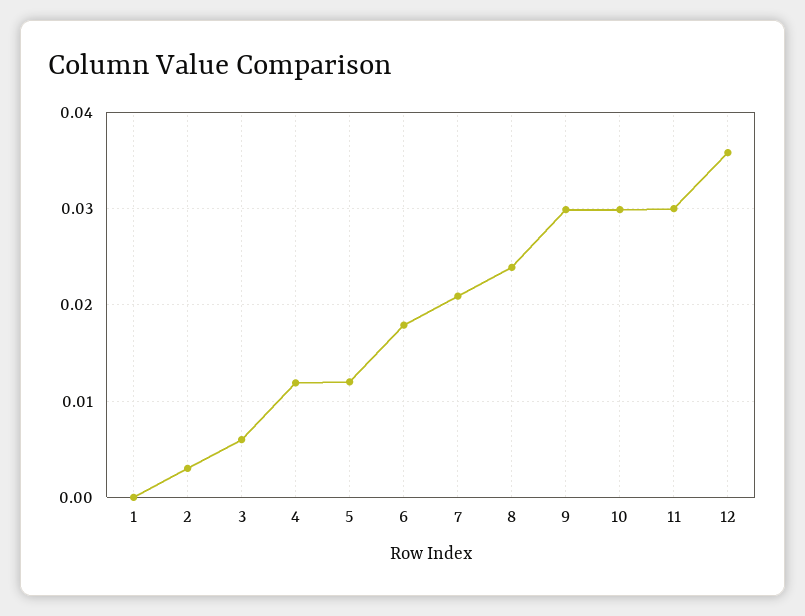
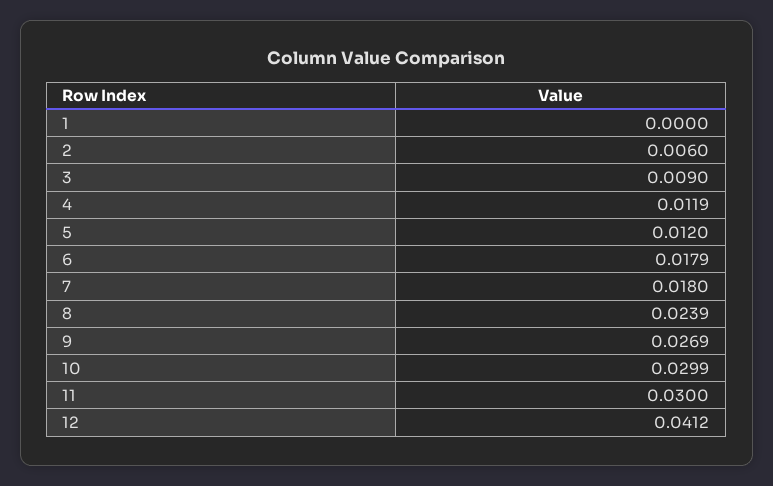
  {
    "1": 0,
-   "2": 0.003,
+   "2": 0.006,
-   "3": 0.006,
+   "3": 0.009,
    "4": 0.0119,
    "5": 0.012,
    "6": 0.0179,
-   "7": 0.021,
+   "7": 0.018,
    "8": 0.0239,
-   "9": 0.03,
+   "9": 0.0269,
    "10": 0.0299,
    "11": 0.03,
-   "12": 0.036
+   "12": 0.0412
  }

